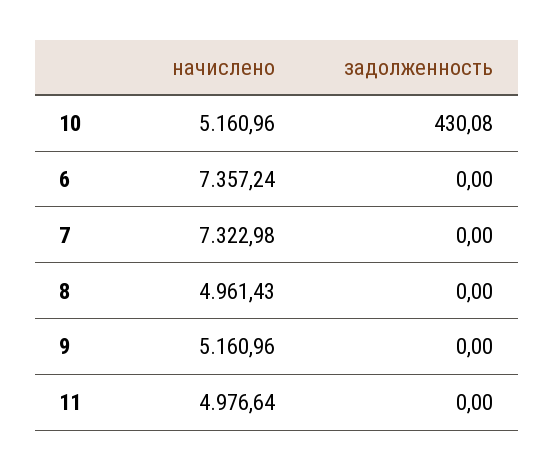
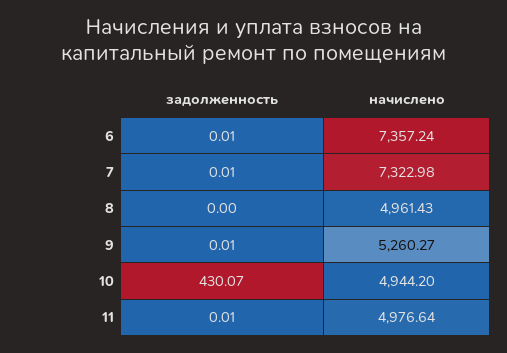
  {
    "начислено": {
-     "10": 5160.96,
+     "10": 4944.2,
      "6": 7357.24,
      "7": 7322.98,
      "8": 4961.43,
-     "9": 5160.96,
+     "9": 5260.27,
      "11": 4976.64
    },
    "задолженность": {
-     "10": 430.08,
+     "10": 430.07,
-     "6": 0,
+     "6": 0.01,
-     "7": 0,
+     "7": 0.01,
      "8": 0,
-     "9": 0,
+     "9": 0.01,
-     "11": 0
+     "11": 0.01
    }
  }

